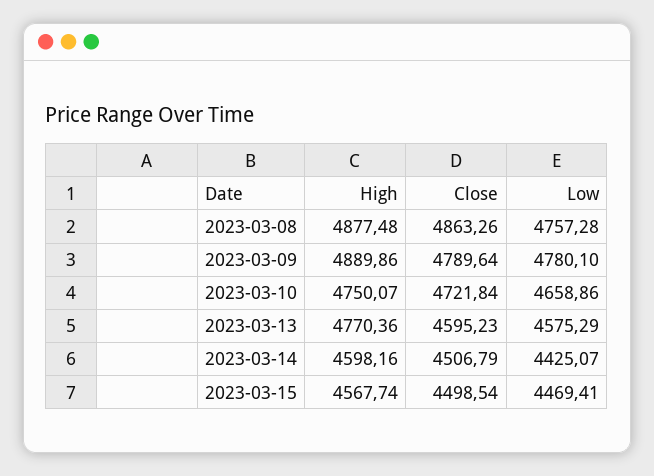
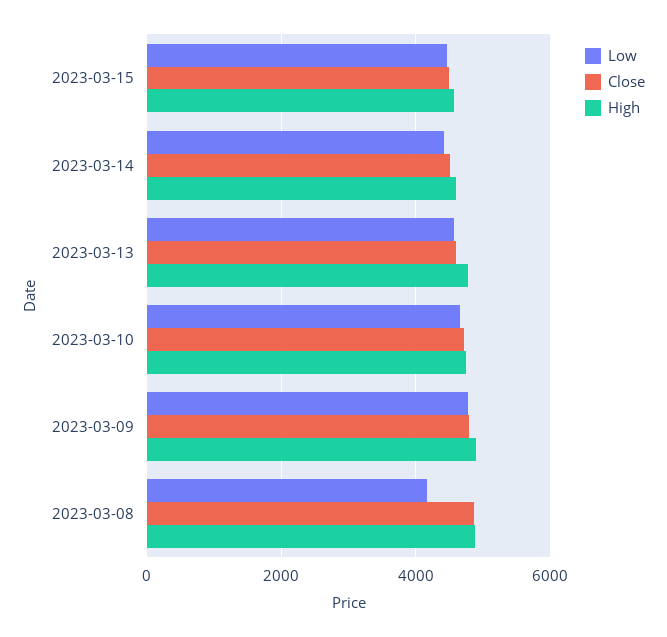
  {
    "High": {
      "2023-03-08": 4877.48,
      "2023-03-09": 4889.86,
      "2023-03-10": 4750.07,
      "2023-03-13": 4770.36,
      "2023-03-14": 4598.16,
      "2023-03-15": 4567.74
    },
    "Close": {
      "2023-03-08": 4863.26,
      "2023-03-09": 4789.64,
      "2023-03-10": 4721.84,
      "2023-03-13": 4595.23,
      "2023-03-14": 4506.79,
      "2023-03-15": 4498.54
    },
    "Low": {
-     "2023-03-08": 4757.28,
+     "2023-03-08": 4200,
      "2023-03-09": 4780.1,
      "2023-03-10": 4658.86,
      "2023-03-13": 4575.29,
      "2023-03-14": 4425.07,
      "2023-03-15": 4469.41
    }
  }

